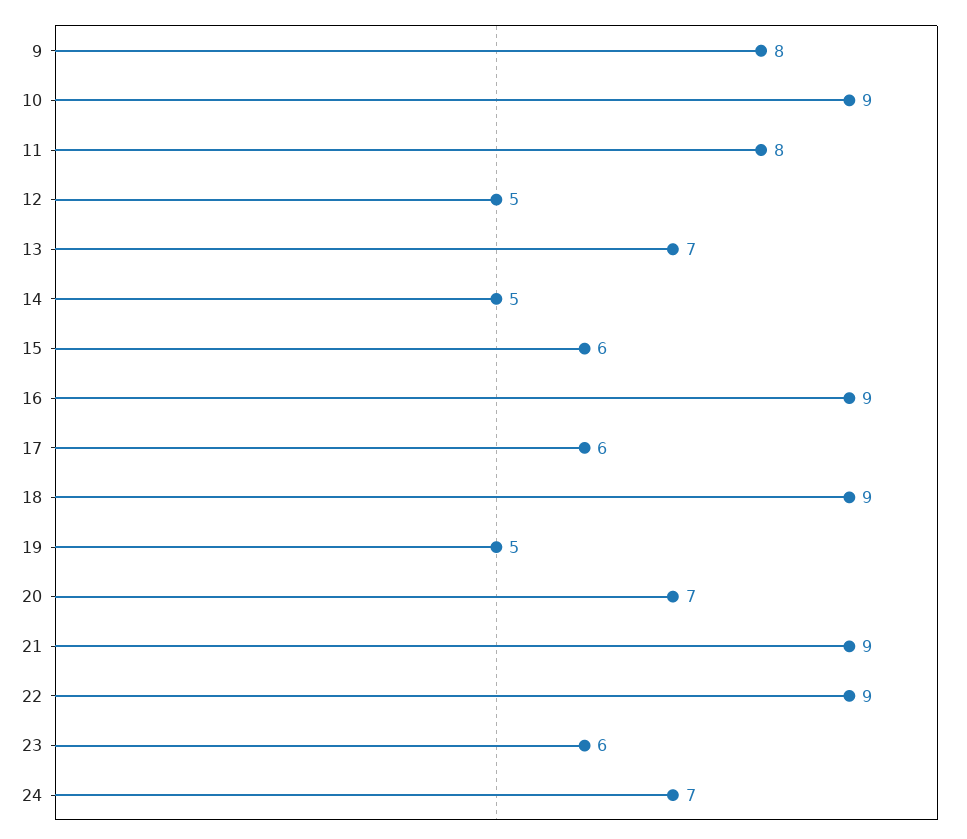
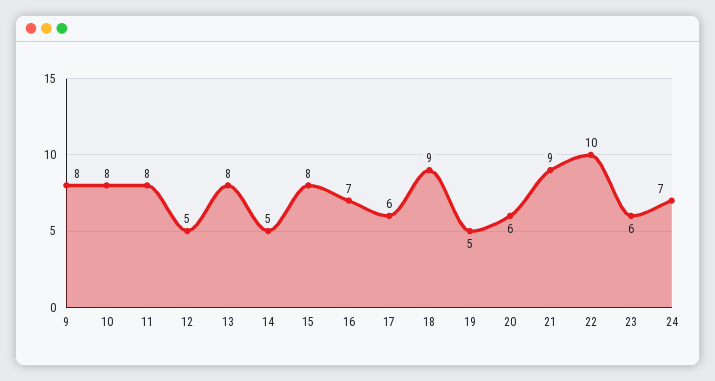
  {
    "9": 8,
-   "10": 9,
+   "10": 8,
    "11": 8,
    "12": 5,
-   "13": 7,
+   "13": 8,
    "14": 5,
-   "15": 6,
+   "15": 8,
-   "16": 9,
+   "16": 7,
    "17": 6,
    "18": 9,
    "19": 5,
-   "20": 7,
+   "20": 6,
    "21": 9,
-   "22": 9,
+   "22": 10,
    "23": 6,
    "24": 7
  }

